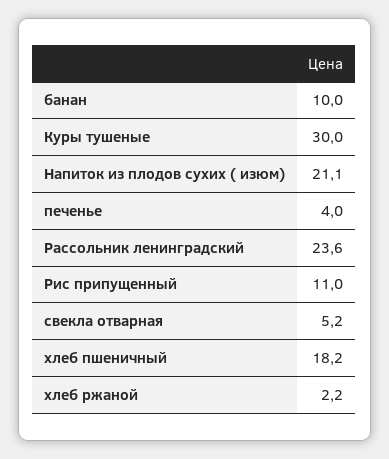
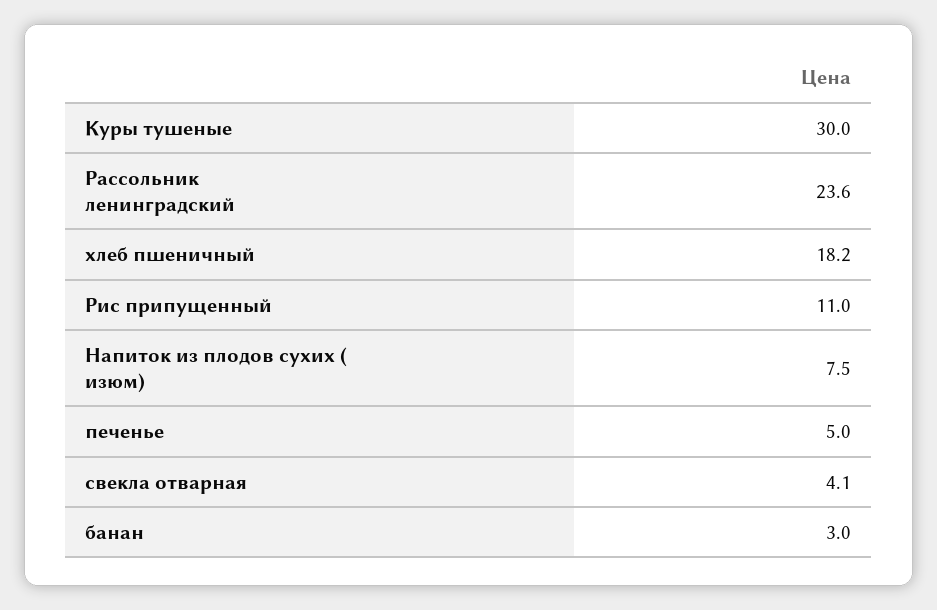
  {
-   "банан": 10,
+   "банан": 3,
    "Куры тушеные": 30,
-   "Напиток из плодов сухих ( изюм)": 21.1,
+   "Напиток из плодов сухих ( изюм)": 7.5,
-   "печенье": 4,
+   "печенье": 5,
    "Рассольник ленинградский": 23.6,
    "Рис припущенный": 11,
-   "свекла отварная": 5.2,
+   "свекла отварная": 4.1,
-   "хлеб пшеничный": 18.2,
+   "хлеб пшеничный": 18.2
-   "хлеб ржаной": 2.2
  }

